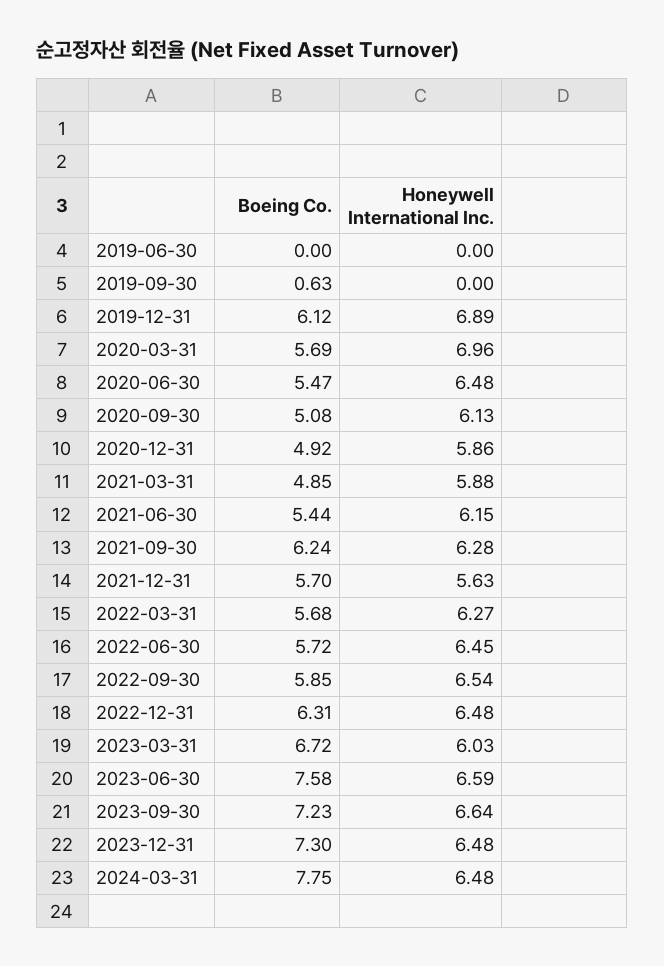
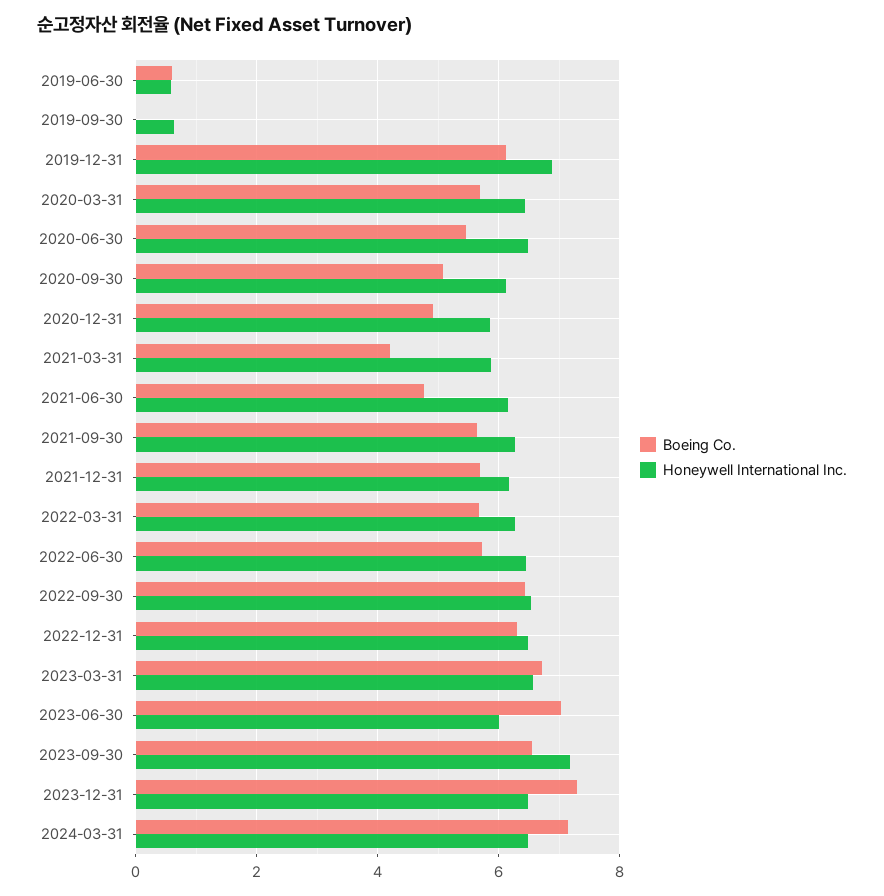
  {
    "Boeing Co.": {
-     "2019-06-30": 0,
+     "2019-06-30": 0.6,
-     "2019-09-30": 0.63,
+     "2019-09-30": 0,
      "2019-12-31": 6.12,
      "2020-03-31": 5.69,
      "2020-06-30": 5.47,
      "2020-09-30": 5.08,
      "2020-12-31": 4.92,
-     "2021-03-31": 4.85,
+     "2021-03-31": 4.2,
-     "2021-06-30": 5.44,
+     "2021-06-30": 4.8,
-     "2021-09-30": 6.24,
+     "2021-09-30": 5.6,
      "2021-12-31": 5.7,
      "2022-03-31": 5.68,
      "2022-06-30": 5.72,
-     "2022-09-30": 5.85,
+     "2022-09-30": 6.4,
      "2022-12-31": 6.31,
      "2023-03-31": 6.72,
-     "2023-06-30": 7.58,
+     "2023-06-30": 7,
-     "2023-09-30": 7.23,
+     "2023-09-30": 6.6,
      "2023-12-31": 7.3,
-     "2024-03-31": 7.75
+     "2024-03-31": 7.2
    },
    "Honeywell International Inc.": {
-     "2019-06-30": 0,
+     "2019-06-30": 0.6,
-     "2019-09-30": 0,
+     "2019-09-30": 0.6,
      "2019-12-31": 6.89,
-     "2020-03-31": 6.96,
+     "2020-03-31": 6.4,
      "2020-06-30": 6.48,
      "2020-09-30": 6.13,
      "2020-12-31": 5.86,
      "2021-03-31": 5.88,
      "2021-06-30": 6.15,
      "2021-09-30": 6.28,
-     "2021-12-31": 5.63,
+     "2021-12-31": 6.2,
      "2022-03-31": 6.27,
      "2022-06-30": 6.45,
      "2022-09-30": 6.54,
      "2022-12-31": 6.48,
-     "2023-03-31": 6.03,
+     "2023-03-31": 6.6,
-     "2023-06-30": 6.59,
+     "2023-06-30": 6,
-     "2023-09-30": 6.64,
+     "2023-09-30": 7.2,
      "2023-12-31": 6.48,
      "2024-03-31": 6.48
    }
  }

